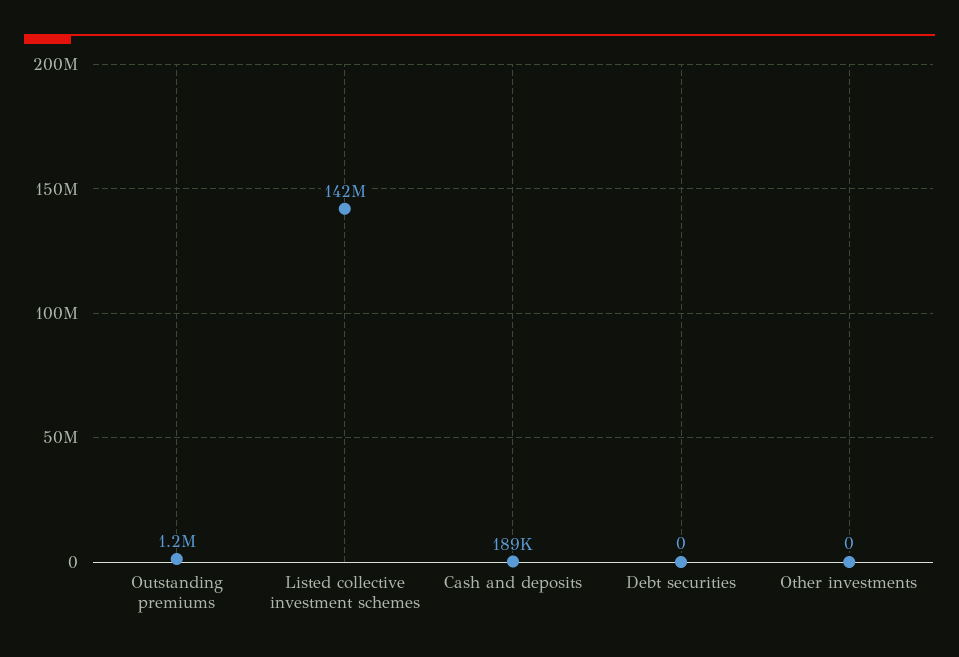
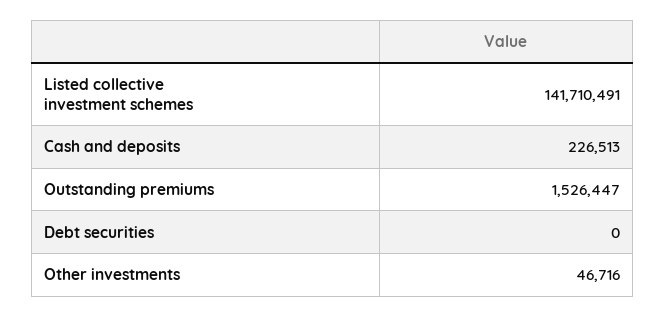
  {
-   "Outstanding premiums": 1200000,
+   "Outstanding premiums": 1526447,
    "Listed collective investment schemes": 141710491,
-   "Cash and deposits": 189000,
+   "Cash and deposits": 226513,
    "Debt securities": 0,
-   "Other investments": 0
+   "Other investments": 46716
  }

